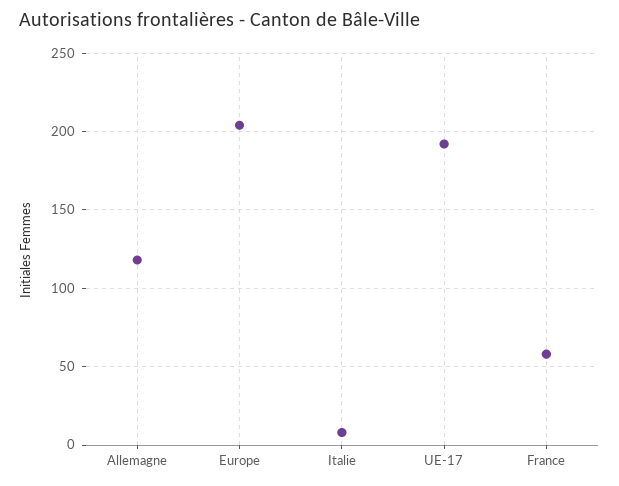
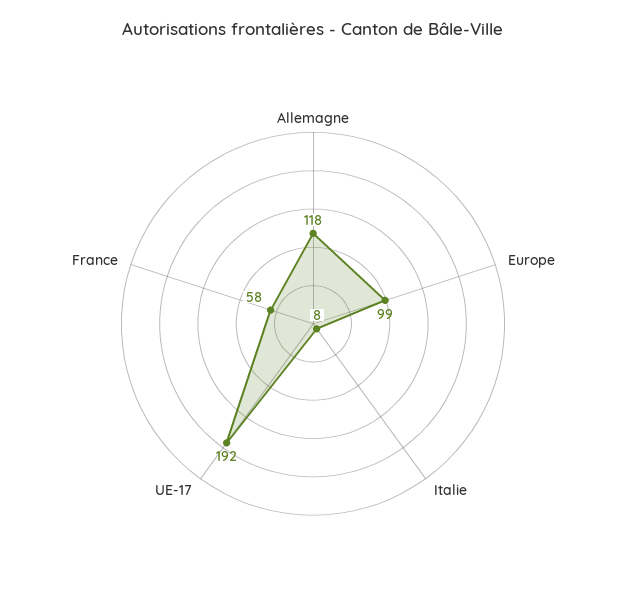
  {
    "Allemagne": 118,
-   "Europe": 205,
+   "Europe": 99,
    "Italie": 8,
    "UE-17": 192,
    "France": 58
  }

